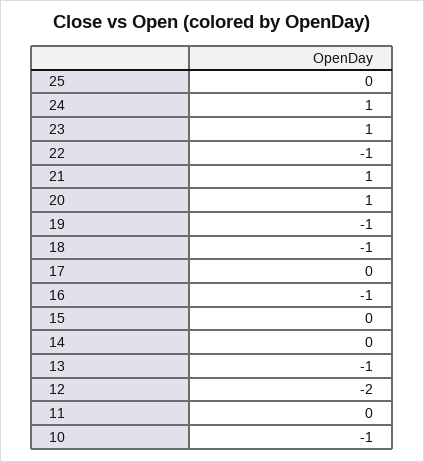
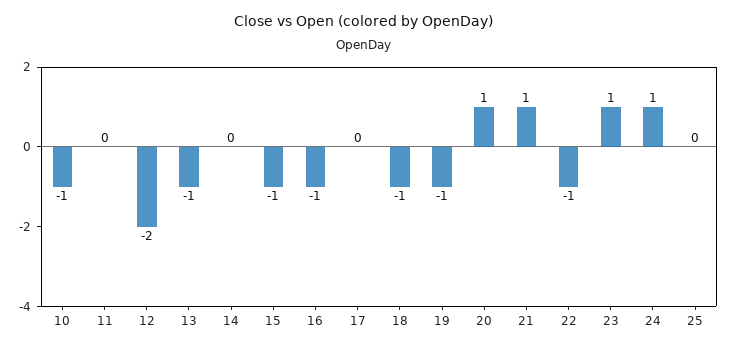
  {
    "25": 0,
    "24": 1,
    "23": 1,
    "22": -1,
    "21": 1,
    "20": 1,
    "19": -1,
    "18": -1,
    "17": 0,
    "16": -1,
-   "15": 0,
+   "15": -1,
    "14": 0,
    "13": -1,
    "12": -2,
    "11": 0,
    "10": -1
  }

